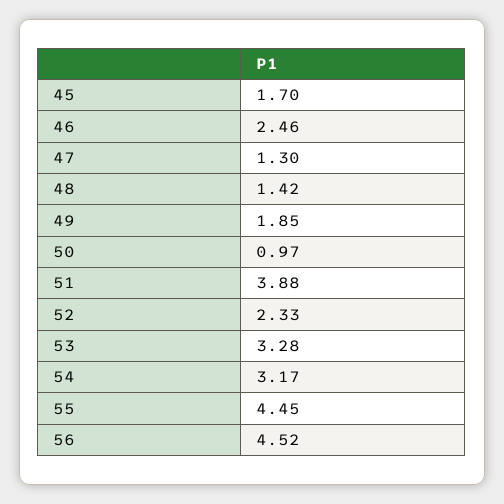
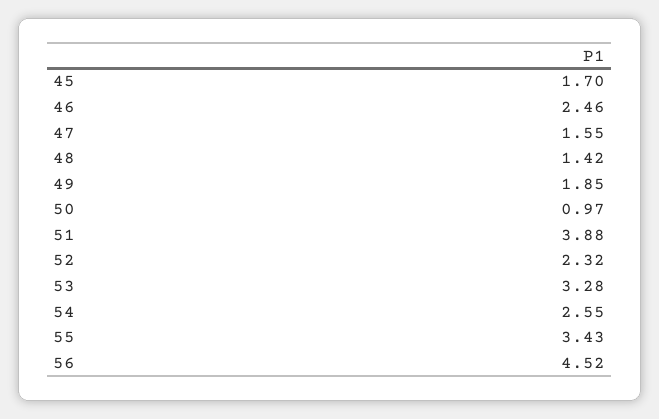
  {
    "45": 1.7,
    "46": 2.46,
-   "47": 1.3,
+   "47": 1.55,
    "48": 1.42,
    "49": 1.85,
    "50": 0.97,
    "51": 3.88,
-   "52": 2.33,
+   "52": 2.32,
    "53": 3.28,
-   "54": 3.17,
+   "54": 2.55,
-   "55": 4.45,
+   "55": 3.43,
    "56": 4.52
  }

